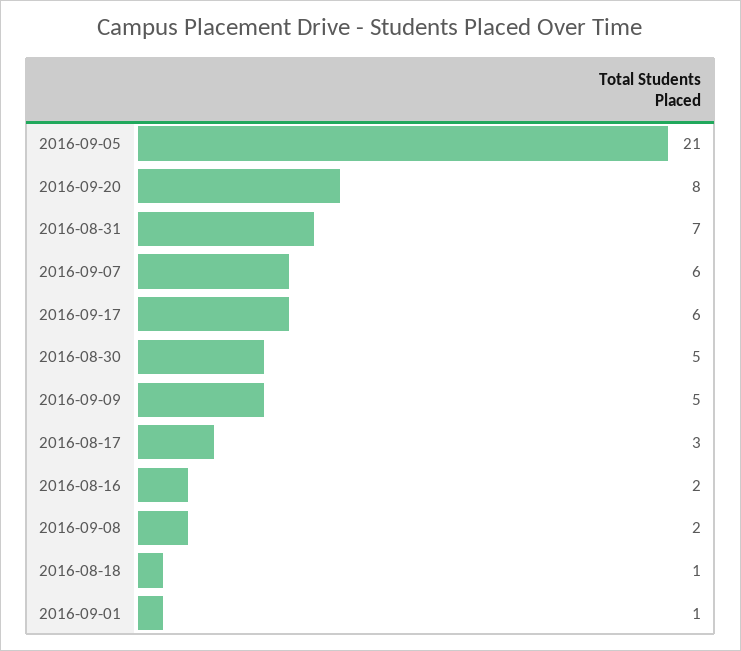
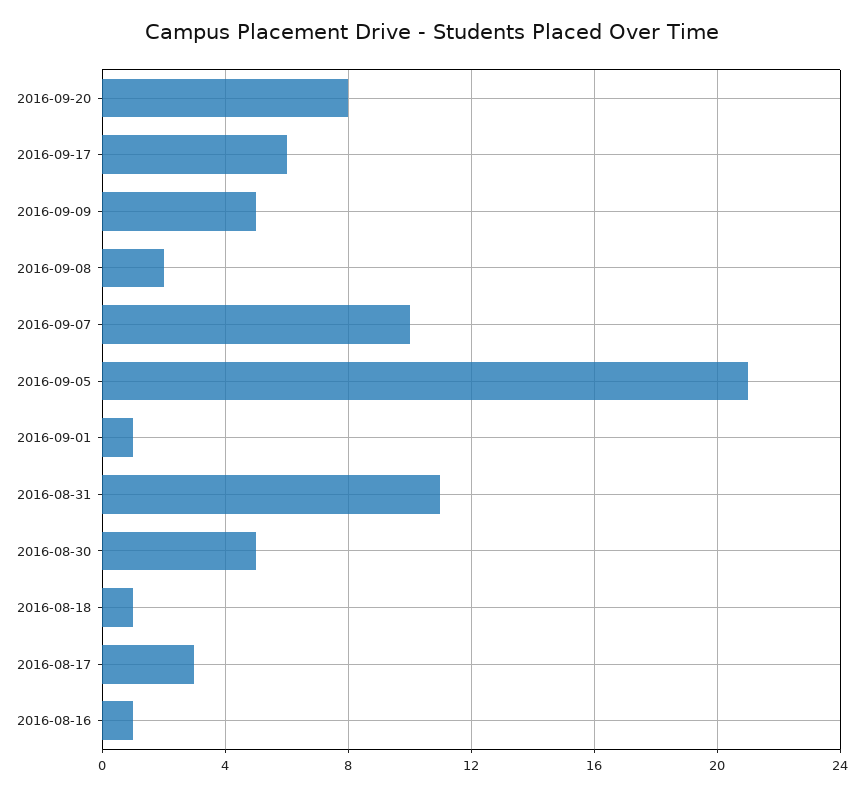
  {
    "2016-09-05": 21,
    "2016-09-20": 8,
-   "2016-08-31": 7,
+   "2016-08-31": 11,
-   "2016-09-07": 6,
+   "2016-09-07": 10,
    "2016-09-17": 6,
    "2016-08-30": 5,
    "2016-09-09": 5,
    "2016-08-17": 3,
-   "2016-08-16": 2,
+   "2016-08-16": 1,
    "2016-09-08": 2,
    "2016-08-18": 1,
    "2016-09-01": 1
  }

